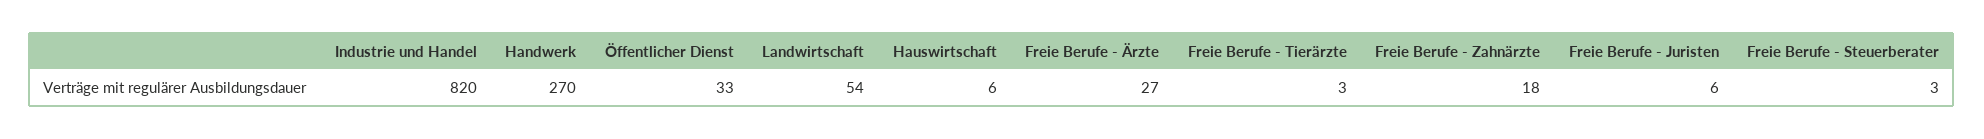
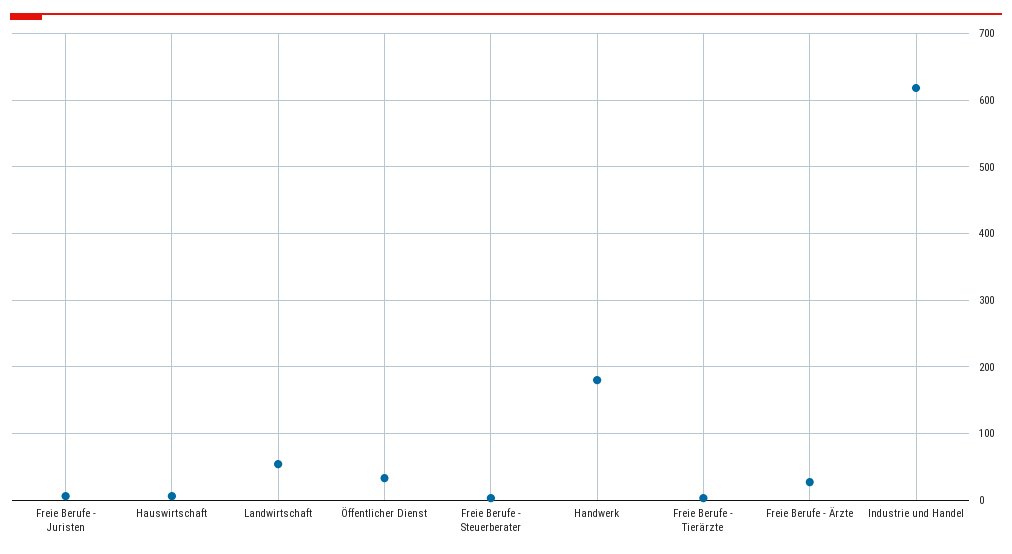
  {
-   "Industrie und Handel": 820,
+   "Industrie und Handel": 620,
-   "Handwerk": 270,
+   "Handwerk": 180,
    "Öffentlicher Dienst": 33,
    "Landwirtschaft": 54,
    "Hauswirtschaft": 6,
    "Freie Berufe - Ärzte": 27,
    "Freie Berufe - Tierärzte": 3,
-   "Freie Berufe - Zahnärzte": 18,
    "Freie Berufe - Juristen": 6,
    "Freie Berufe - Steuerberater": 3
  }

